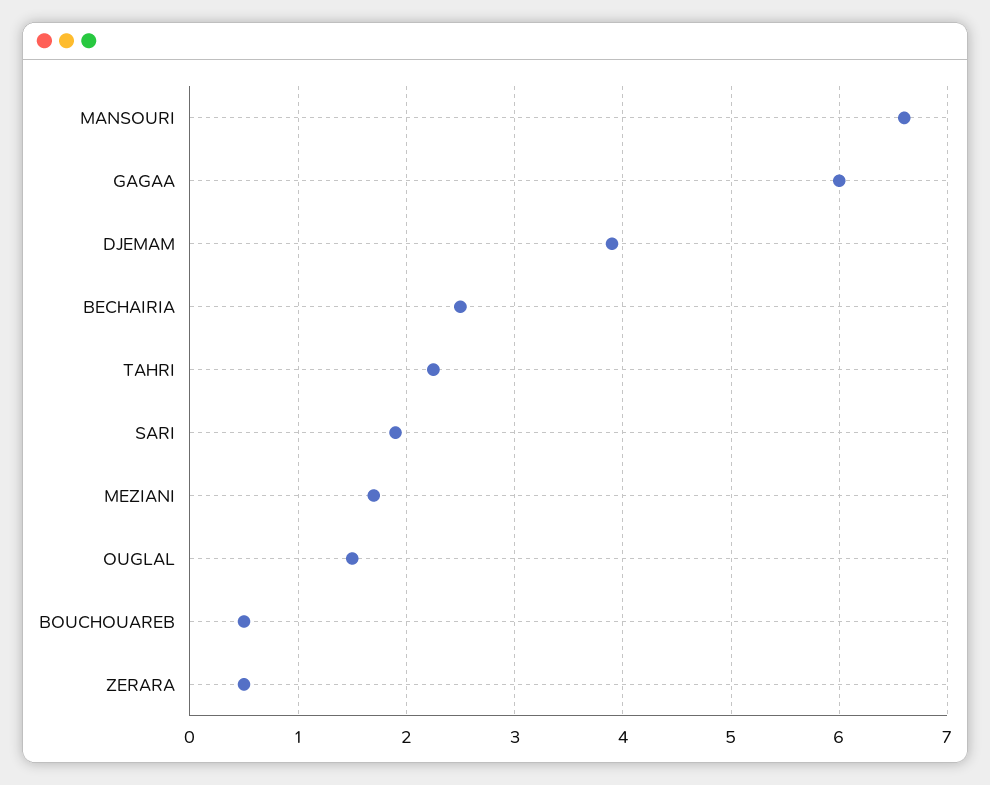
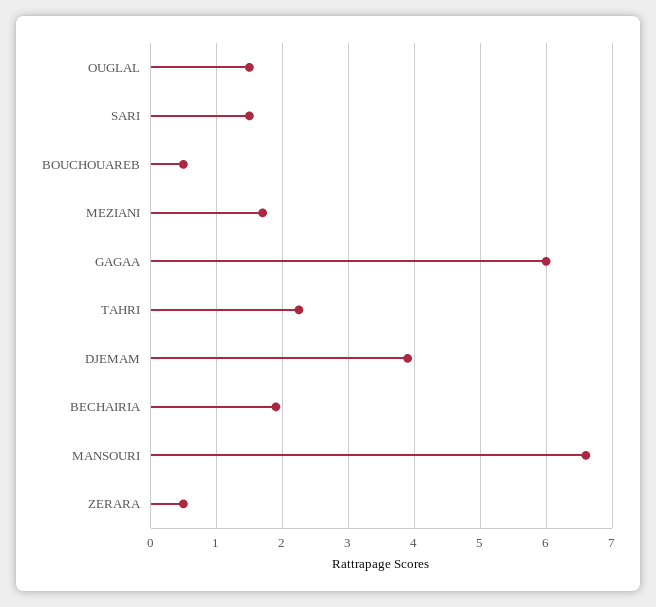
  {
    "MANSOURI": 6.6,
    "GAGAA": 6,
    "DJEMAM": 3.9,
-   "BECHAIRIA": 2.5,
+   "BECHAIRIA": 1.9,
    "TAHRI": 2.3,
-   "SARI": 1.9,
+   "SARI": 1.5,
    "MEZIANI": 1.7,
    "OUGLAL": 1.5,
    "BOUCHOUAREB": 0.5,
    "ZERARA": 0.5
  }

